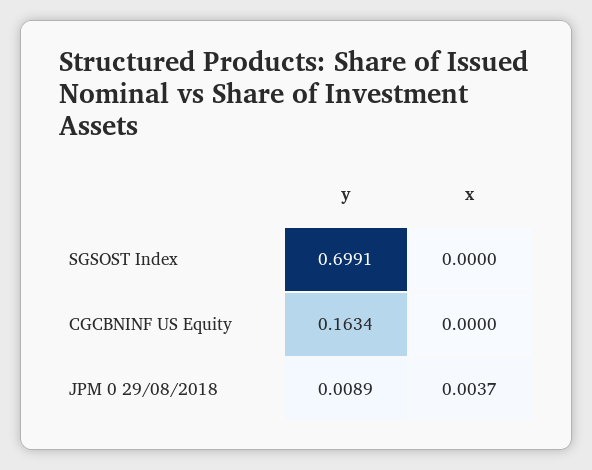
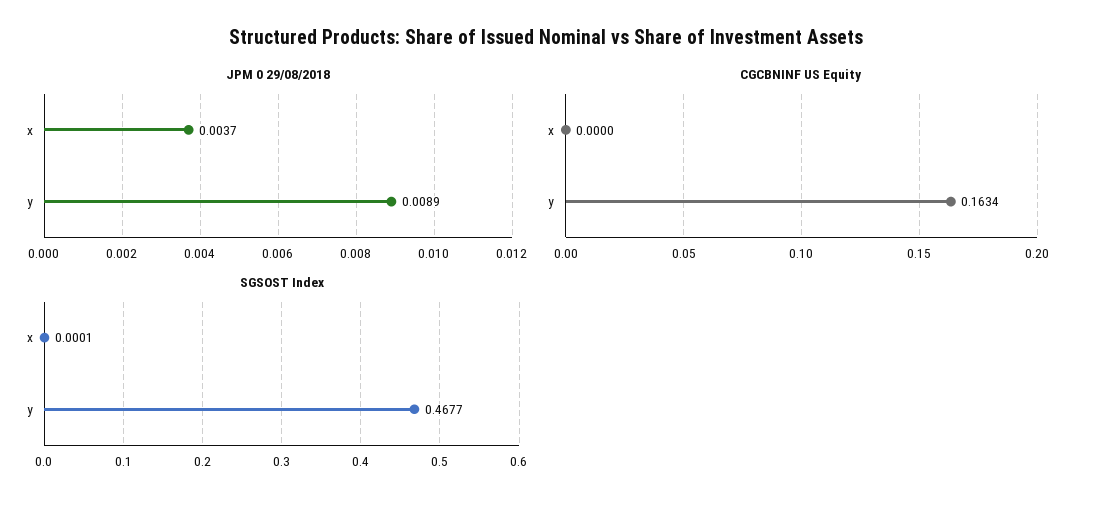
  {
    "SGSOST Index": {
-     "y": 0.6991,
+     "y": 0.4677,
-     "x": 0
+     "x": 0.0001
    },
    "CGCBNINF US Equity": {
      "y": 0.1634,
      "x": 0
    },
    "JPM 0 29/08/2018": {
      "y": 0.0089,
      "x": 0.0037
    }
  }

